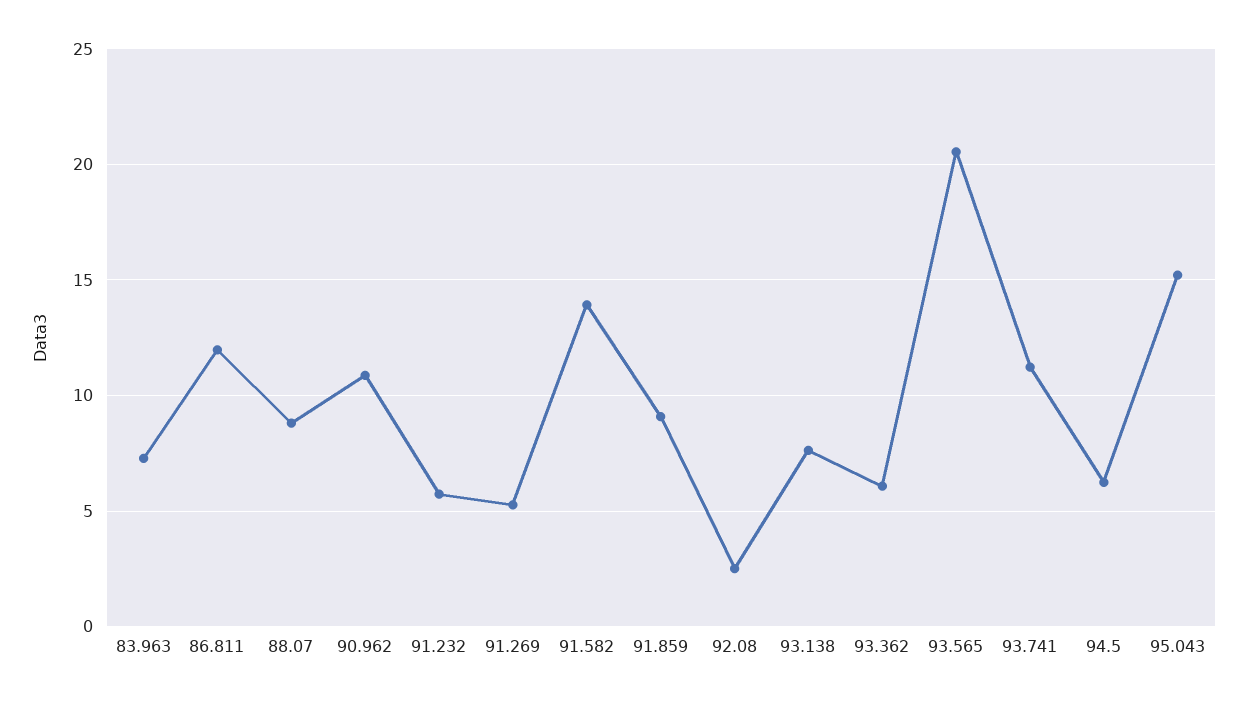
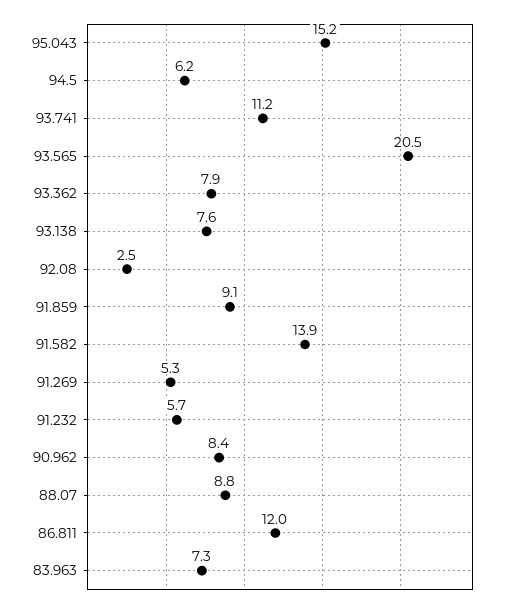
  {
    "83.963": 7.3,
    "86.811": 12,
    "88.07": 8.8,
-   "90.962": 11,
+   "90.962": 8.4,
    "91.232": 5.7,
    "91.269": 5.3,
    "91.582": 13.9,
    "91.859": 9.1,
    "92.08": 2.5,
    "93.138": 7.6,
-   "93.362": 6,
+   "93.362": 7.9,
    "93.565": 20.5,
    "93.741": 11.2,
    "94.5": 6.2,
    "95.043": 15.2
  }

